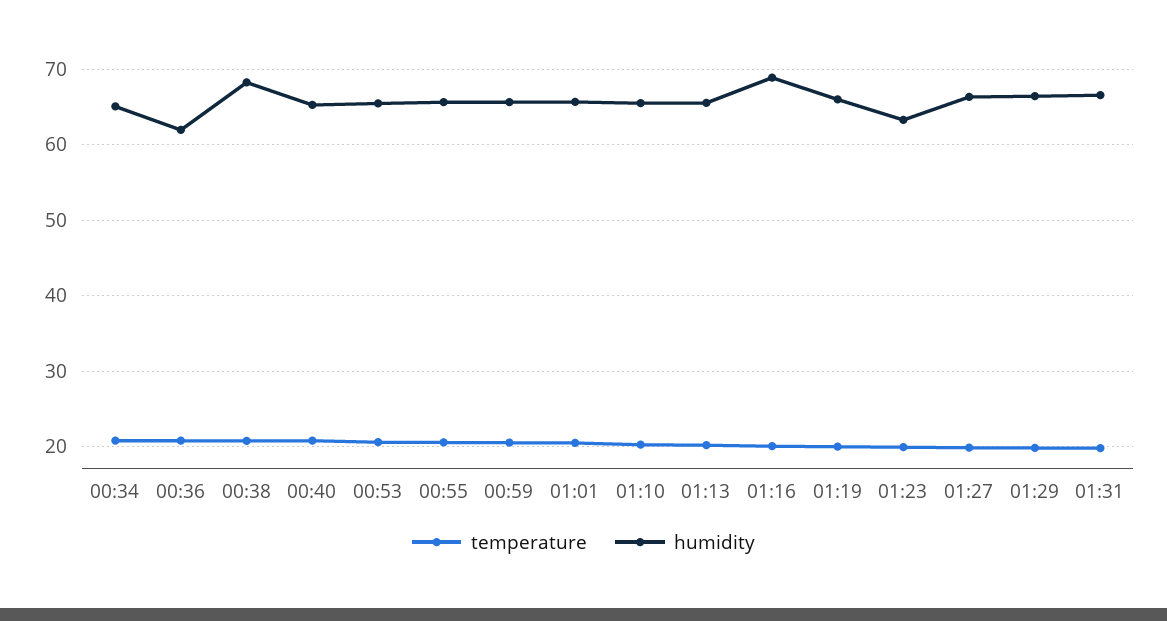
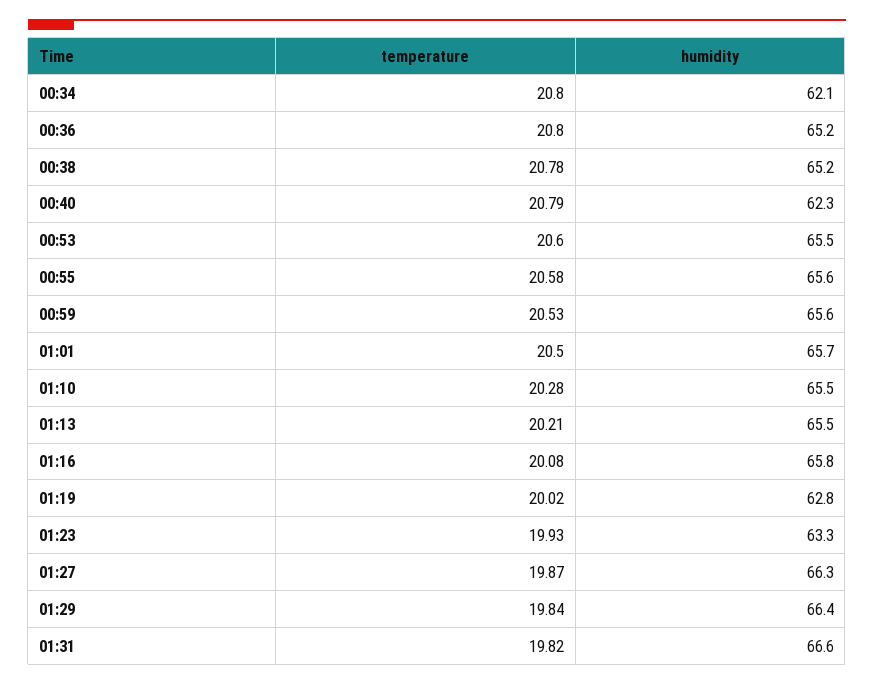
  {
    "temperature": {
      "00:34": 20.8,
      "00:36": 20.8,
      "00:38": 20.78,
      "00:40": 20.79,
      "00:53": 20.6,
      "00:55": 20.58,
      "00:59": 20.53,
      "01:01": 20.5,
      "01:10": 20.28,
      "01:13": 20.21,
      "01:16": 20.08,
      "01:19": 20.02,
      "01:23": 19.93,
      "01:27": 19.87,
      "01:29": 19.84,
      "01:31": 19.82
    },
    "humidity": {
-     "00:34": 65,
+     "00:34": 62.1,
-     "00:36": 62,
+     "00:36": 65.2,
-     "00:38": 68,
+     "00:38": 65.2,
-     "00:40": 65,
+     "00:40": 62.3,
      "00:53": 65.5,
      "00:55": 65.6,
      "00:59": 65.6,
      "01:01": 65.7,
      "01:10": 65.5,
      "01:13": 65.5,
-     "01:16": 69,
+     "01:16": 65.8,
-     "01:19": 66,
+     "01:19": 62.8,
      "01:23": 63.3,
      "01:27": 66.3,
      "01:29": 66.4,
      "01:31": 66.6
    }
  }

